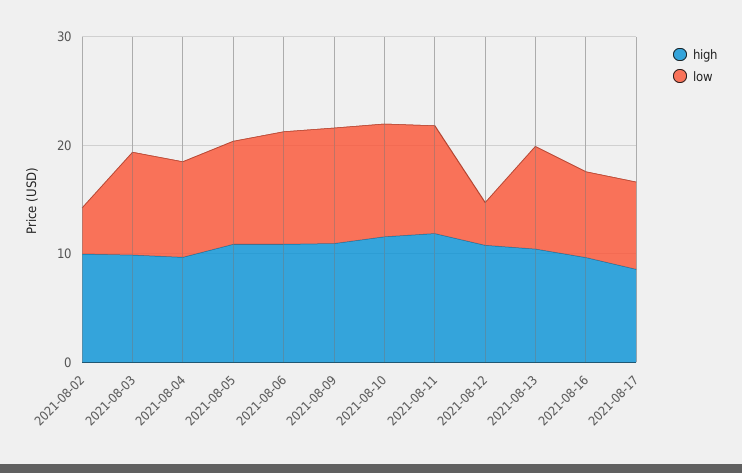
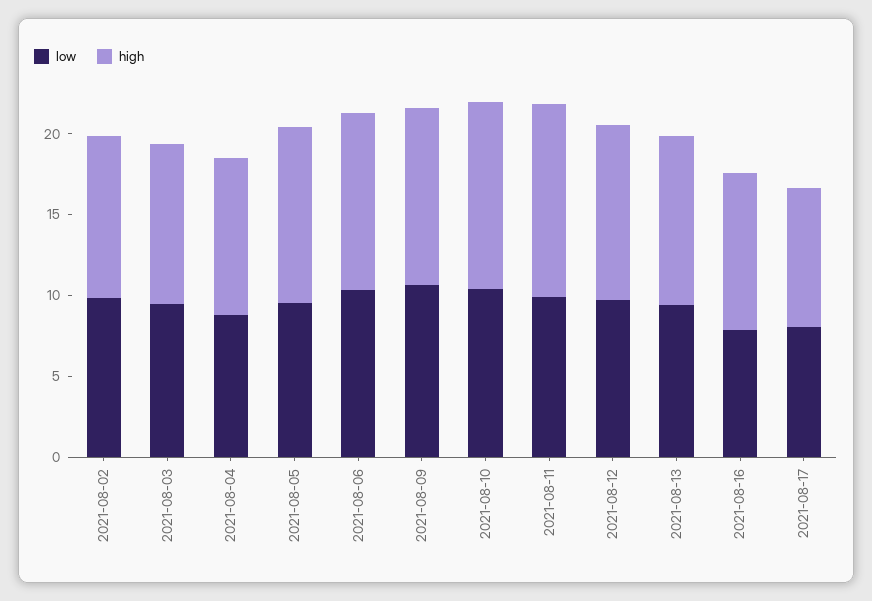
  {
    "high": {
      "2021-08-02": 10,
      "2021-08-03": 10,
      "2021-08-04": 10,
      "2021-08-05": 11,
      "2021-08-06": 11,
      "2021-08-09": 11,
      "2021-08-10": 12,
      "2021-08-11": 12,
      "2021-08-12": 11,
      "2021-08-13": 10,
      "2021-08-16": 10,
      "2021-08-17": 9
    },
    "low": {
-     "2021-08-02": 4,
+     "2021-08-02": 10,
      "2021-08-03": 9,
      "2021-08-04": 9,
      "2021-08-05": 10,
      "2021-08-06": 10,
      "2021-08-09": 11,
      "2021-08-10": 10,
      "2021-08-11": 10,
-     "2021-08-12": 4,
+     "2021-08-12": 10,
      "2021-08-13": 9,
      "2021-08-16": 8,
      "2021-08-17": 8
    }
  }

